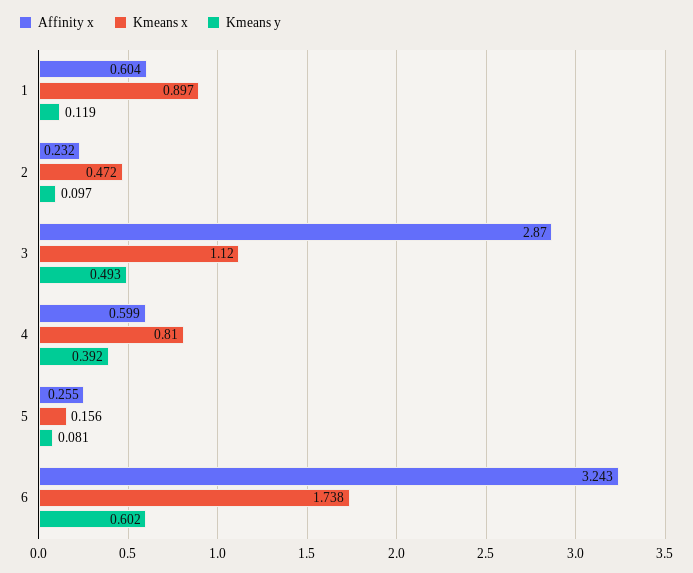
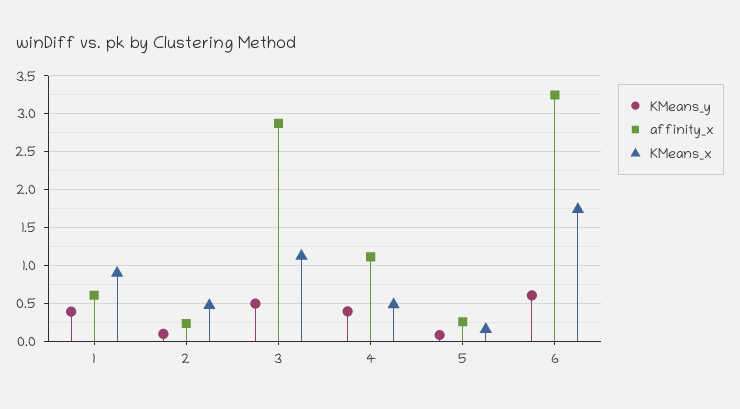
  {
    "Affinity x": {
      "1": 0.604,
      "2": 0.232,
      "3": 2.87,
-     "4": 0.599,
+     "4": 1.1,
      "5": 0.255,
      "6": 3.243
    },
    "Kmeans x": {
      "1": 0.897,
      "2": 0.472,
      "3": 1.12,
-     "4": 0.81,
+     "4": 0.5,
      "5": 0.156,
      "6": 1.738
    },
    "Kmeans y": {
-     "1": 0.119,
+     "1": 0.4,
      "2": 0.097,
      "3": 0.493,
      "4": 0.392,
      "5": 0.081,
      "6": 0.602
    }
  }

